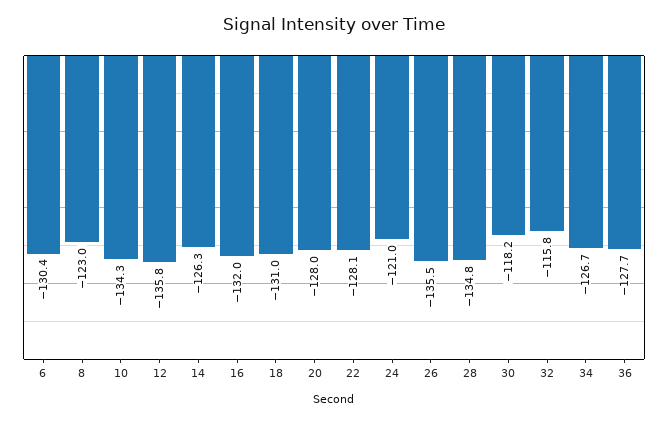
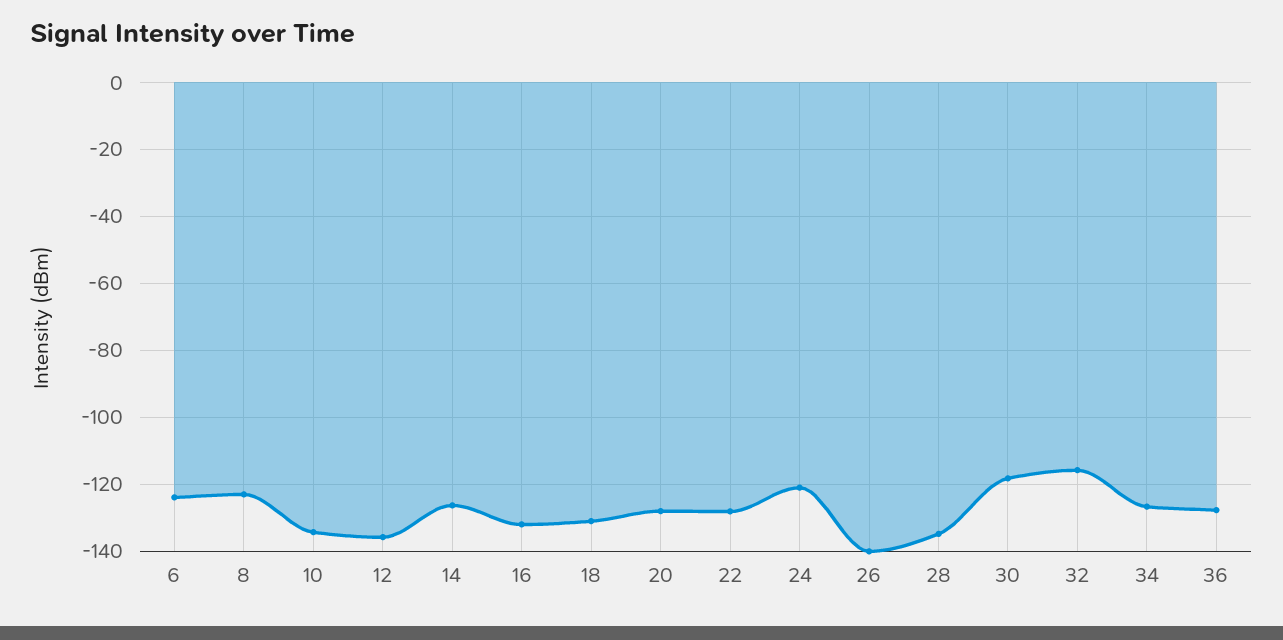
  {
-   "6": -130.4,
+   "6": -124,
    "8": -123,
    "10": -134.3,
    "12": -135.8,
    "14": -126.3,
    "16": -132,
    "18": -131,
    "20": -128,
    "22": -128.1,
    "24": -121,
-   "26": -135.5,
+   "26": -140,
    "28": -134.8,
    "30": -118.2,
    "32": -115.8,
    "34": -126.7,
    "36": -127.7
  }

